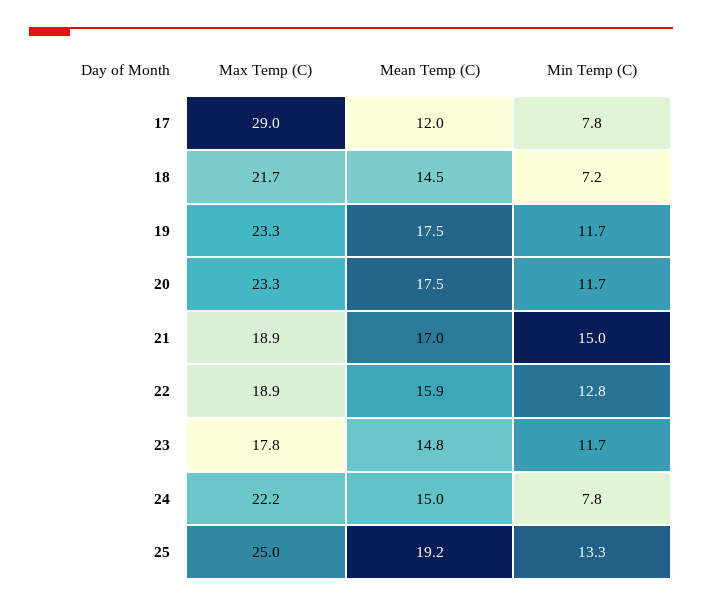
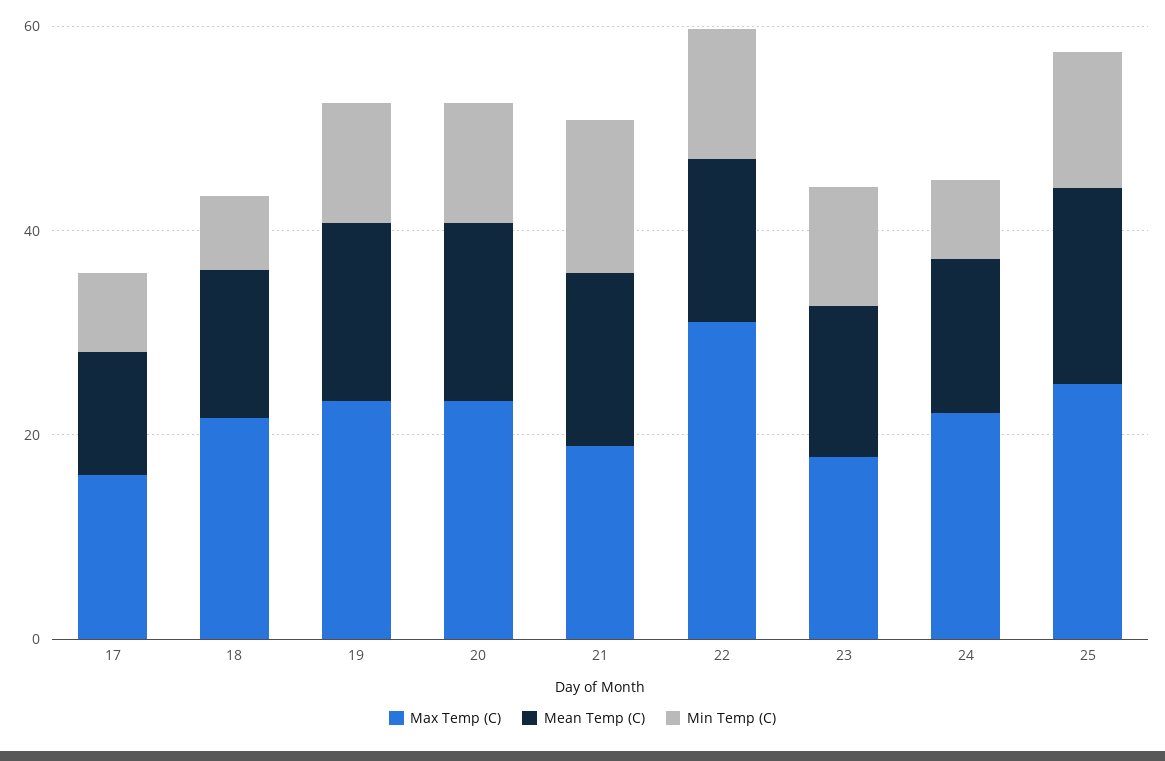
  {
    "Max Temp (C)": {
-     "17": 29,
+     "17": 15,
      "18": 21.7,
      "19": 23.3,
      "20": 23.3,
      "21": 18.9,
-     "22": 18.9,
+     "22": 30,
      "23": 17.8,
      "24": 22.2,
      "25": 25
    },
    "Mean Temp (C)": {
      "17": 12,
      "18": 14.5,
      "19": 17.5,
      "20": 17.5,
      "21": 17,
      "22": 15.9,
      "23": 14.8,
      "24": 15,
      "25": 19.2
    },
    "Min Temp (C)": {
      "17": 7.8,
      "18": 7.2,
      "19": 11.7,
      "20": 11.7,
      "21": 15,
      "22": 12.8,
      "23": 11.7,
      "24": 7.8,
      "25": 13.3
    }
  }

